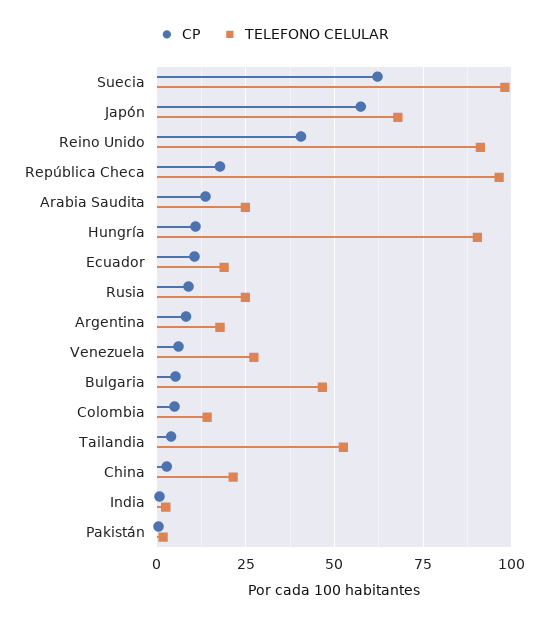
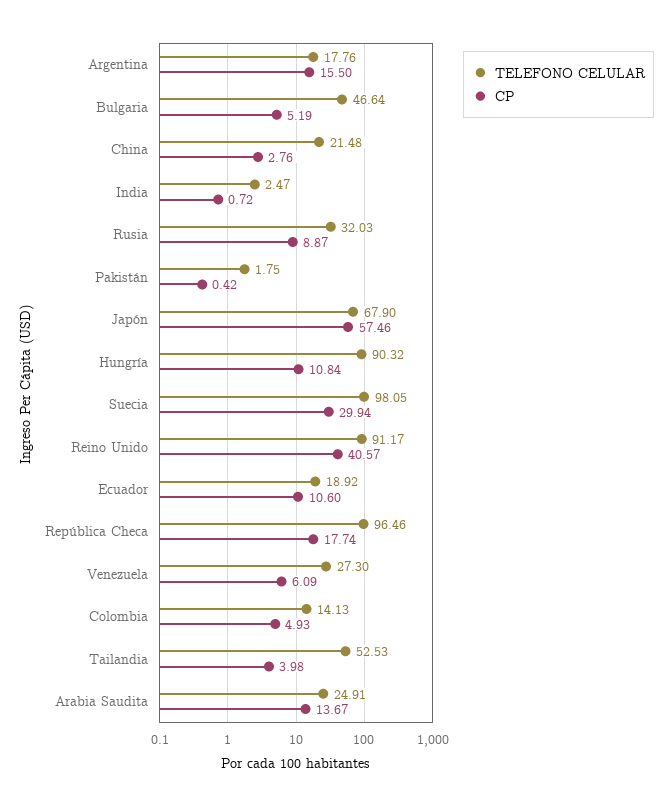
  {
    "CP": {
-     "Suecia": 62.5,
+     "Suecia": 29.94,
      "Japón": 57.46,
      "Reino Unido": 40.57,
      "República Checa": 17.74,
      "Arabia Saudita": 13.67,
      "Hungría": 10.84,
      "Ecuador": 10.6,
      "Rusia": 8.87,
-     "Argentina": 7.5,
+     "Argentina": 15.5,
      "Venezuela": 6.09,
      "Bulgaria": 5.19,
      "Colombia": 4.93,
      "Tailandia": 3.98,
      "China": 2.76,
      "India": 0.72,
      "Pakistán": 0.42
    },
    "TELEFONO CELULAR": {
      "Suecia": 98.05,
      "Japón": 67.9,
      "Reino Unido": 91.17,
      "República Checa": 96.46,
      "Arabia Saudita": 24.91,
      "Hungría": 90.32,
      "Ecuador": 18.92,
-     "Rusia": 25,
+     "Rusia": 32.03,
      "Argentina": 17.76,
      "Venezuela": 27.3,
      "Bulgaria": 46.64,
      "Colombia": 14.13,
      "Tailandia": 52.53,
      "China": 21.48,
      "India": 2.47,
      "Pakistán": 1.75
    }
  }

